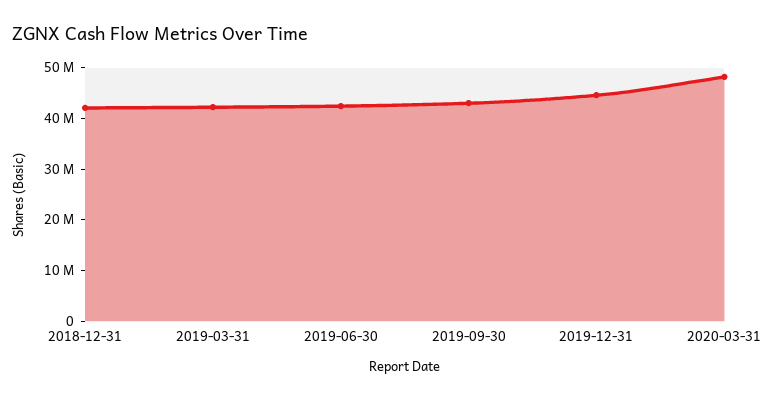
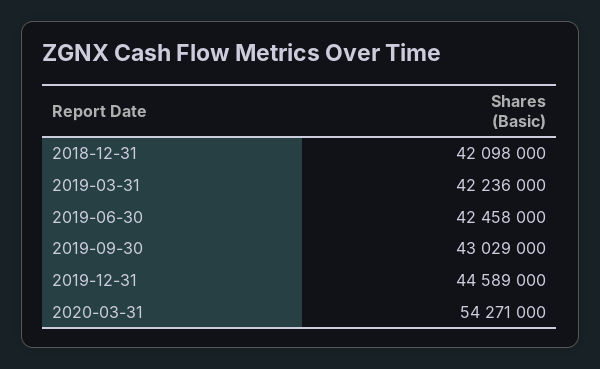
  {
    "2018-12-31": 42098000,
    "2019-03-31": 42236000,
    "2019-06-30": 42458000,
    "2019-09-30": 43029000,
    "2019-12-31": 44589000,
-   "2020-03-31": 48000000
+   "2020-03-31": 54271000
  }

